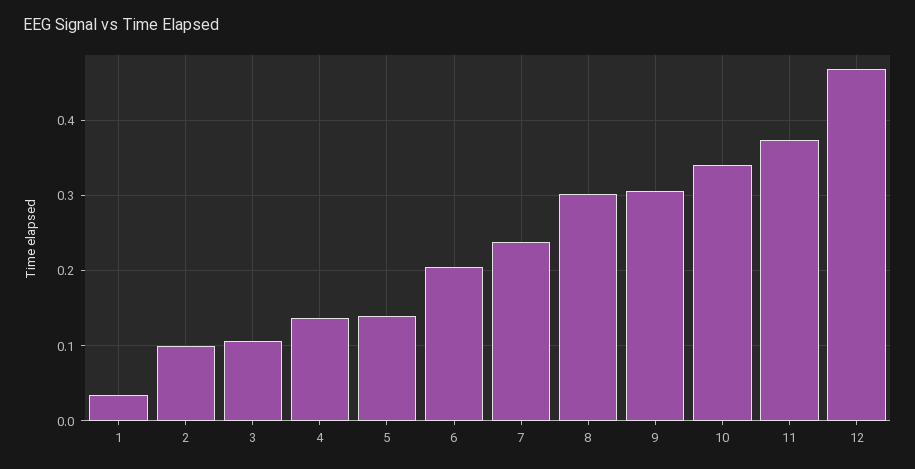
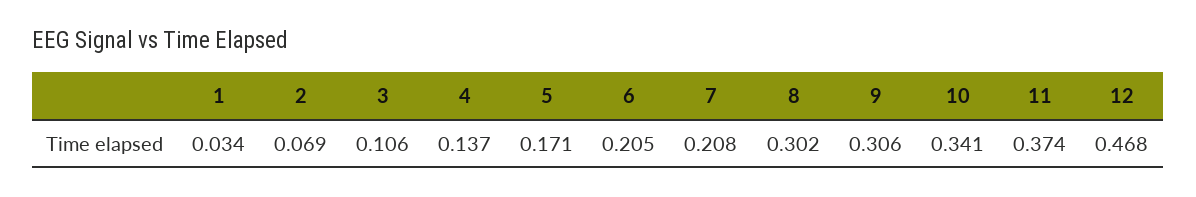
  {
    "1": 0.034,
-   "2": 0.1,
+   "2": 0.069,
    "3": 0.106,
    "4": 0.137,
-   "5": 0.14,
+   "5": 0.171,
    "6": 0.205,
-   "7": 0.24,
+   "7": 0.208,
    "8": 0.302,
    "9": 0.306,
    "10": 0.341,
    "11": 0.374,
    "12": 0.468
  }

